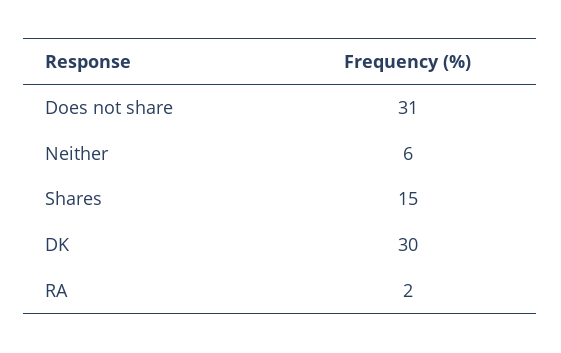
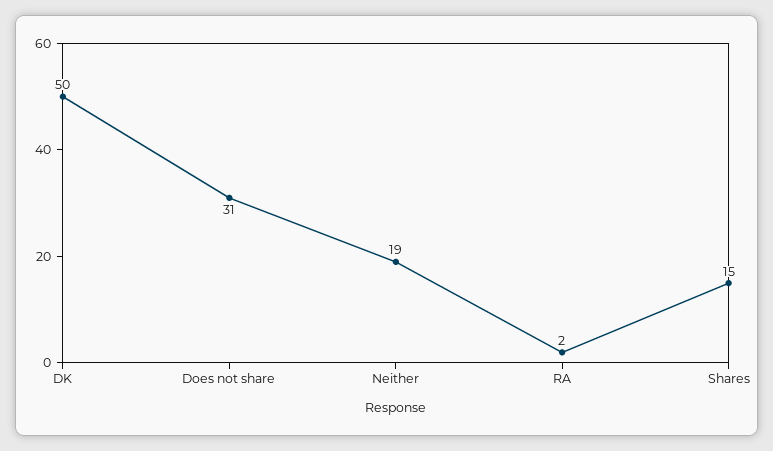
  {
    "Does not share": 31,
-   "Neither": 6,
+   "Neither": 19,
    "Shares": 15,
-   "DK": 30,
+   "DK": 50,
    "RA": 2
  }

